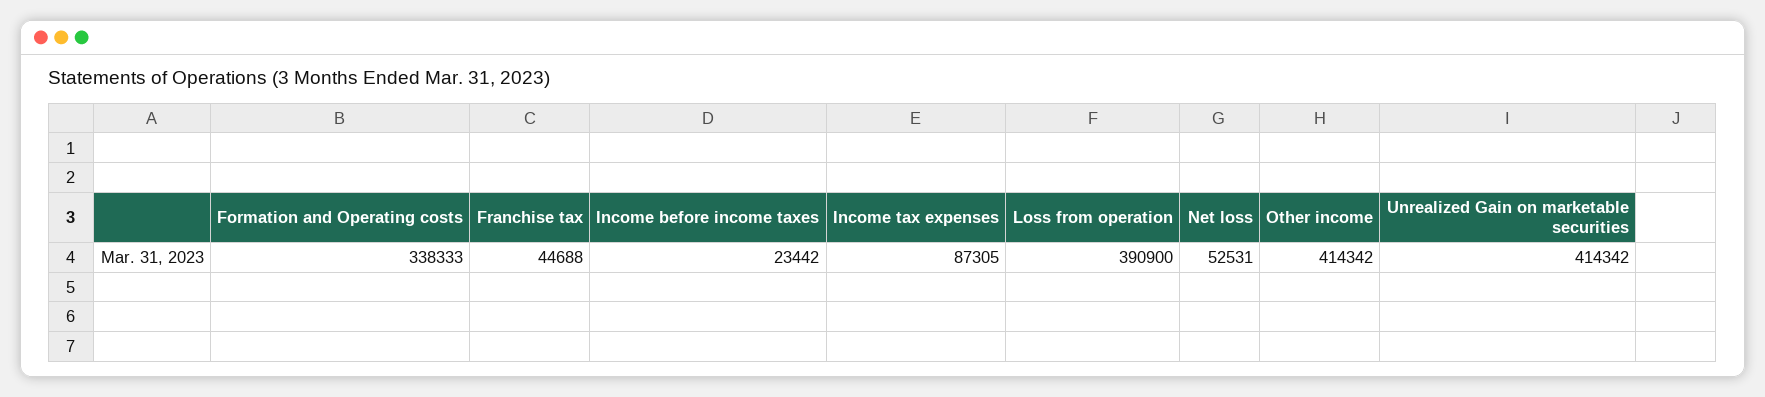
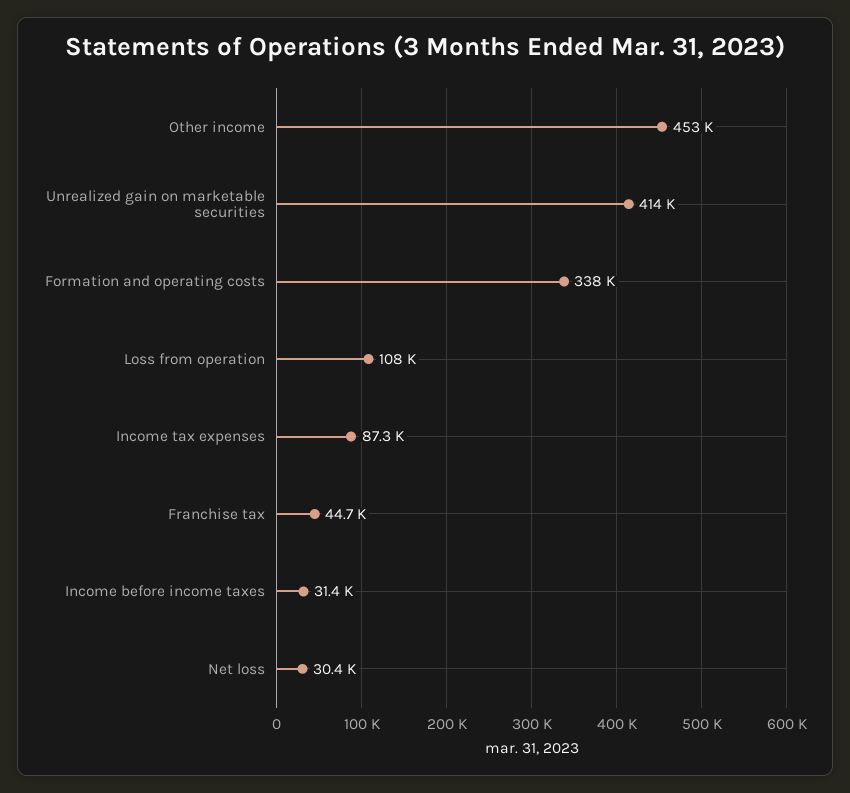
  {
    "Formation and Operating costs": 338333,
    "Franchise tax": 44688,
-   "Income before income taxes": 23442,
+   "Income before income taxes": 31400,
    "Income tax expenses": 87305,
-   "Loss from operation": 390900,
+   "Loss from operation": 108000,
-   "Net loss": 52531,
+   "Net loss": 30400,
-   "Other income": 414342,
+   "Other income": 453000,
    "Unrealized Gain on marketable securities": 414342
  }

